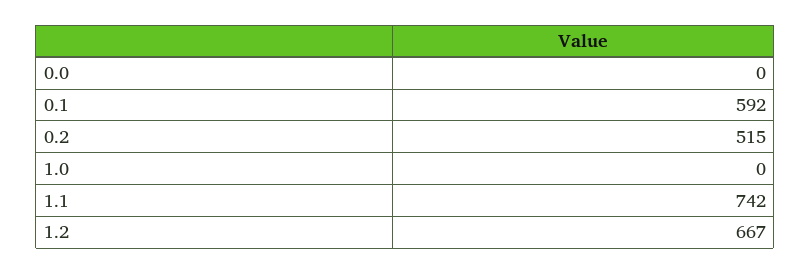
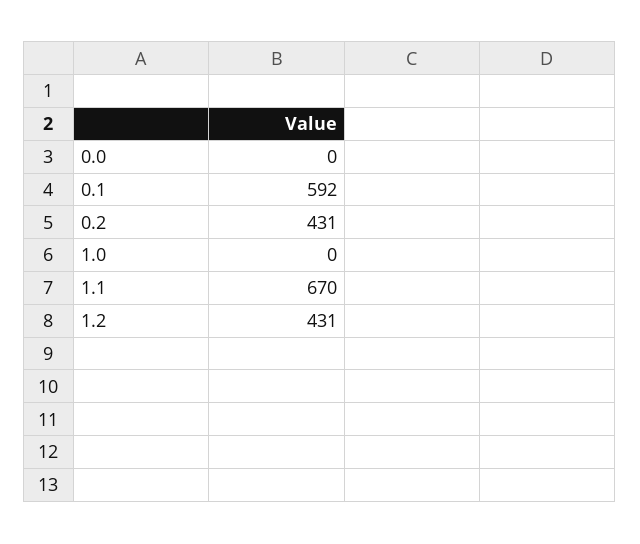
  {
    "0.0": 0,
    "0.1": 592,
-   "0.2": 515,
+   "0.2": 431,
    "1.0": 0,
-   "1.1": 742,
+   "1.1": 670,
-   "1.2": 667
+   "1.2": 431
  }

